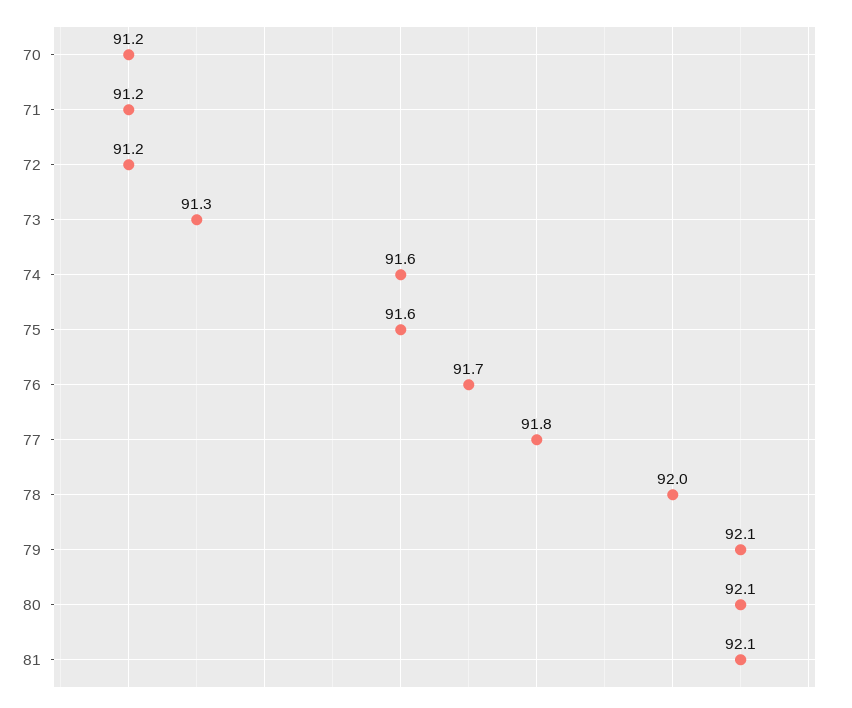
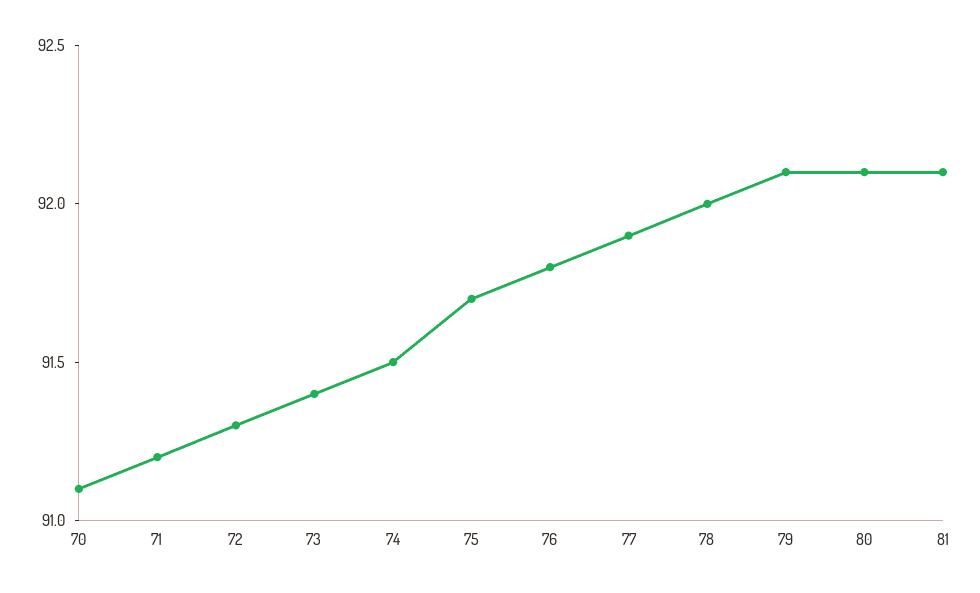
  {
-   "70": 91.2,
+   "70": 91.1,
    "71": 91.2,
-   "72": 91.2,
+   "72": 91.3,
-   "73": 91.3,
+   "73": 91.4,
-   "74": 91.6,
+   "74": 91.5,
-   "75": 91.6,
+   "75": 91.7,
-   "76": 91.7,
+   "76": 91.8,
-   "77": 91.8,
+   "77": 91.9,
    "78": 92,
    "79": 92.1,
    "80": 92.1,
    "81": 92.1
  }

